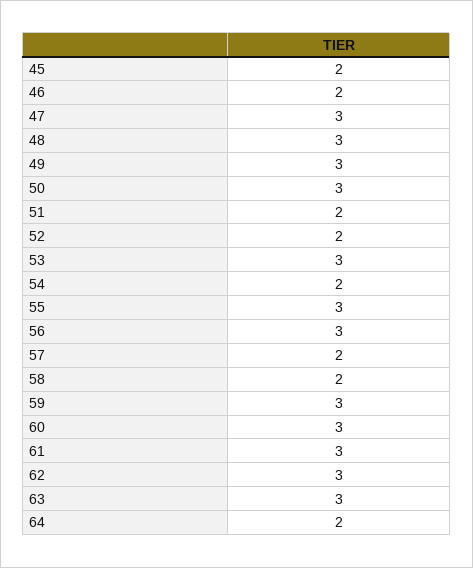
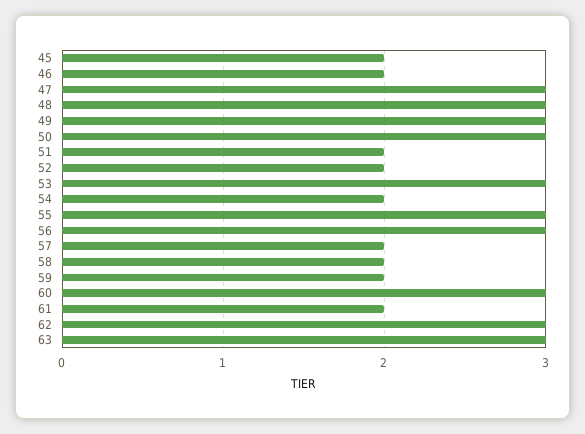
  {
    "45": 2,
    "46": 2,
    "47": 3,
    "48": 3,
    "49": 3,
    "50": 3,
    "51": 2,
    "52": 2,
    "53": 3,
    "54": 2,
    "55": 3,
    "56": 3,
    "57": 2,
    "58": 2,
-   "59": 3,
+   "59": 2,
    "60": 3,
-   "61": 3,
+   "61": 2,
    "62": 3,
-   "63": 3,
+   "63": 3
-   "64": 2
  }

